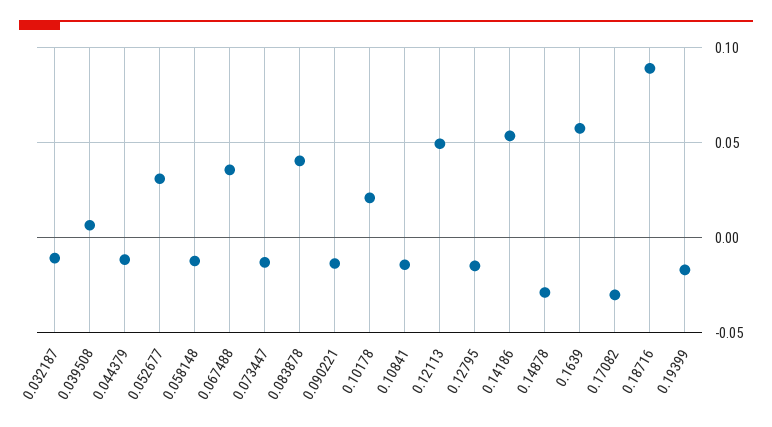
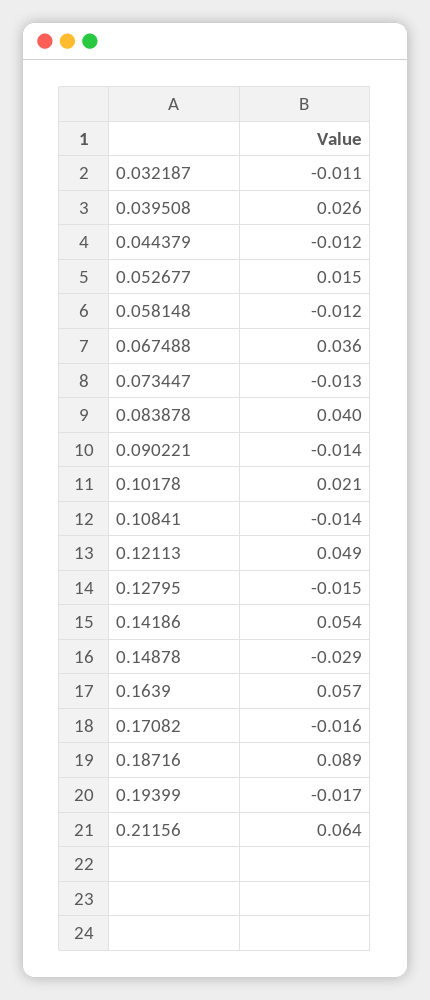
  {
    "0.032187": -0.011,
-   "0.039508": 0.005,
+   "0.039508": 0.026,
    "0.044379": -0.012,
-   "0.052677": 0.03,
+   "0.052677": 0.015,
    "0.058148": -0.012,
    "0.067488": 0.036,
    "0.073447": -0.013,
    "0.083878": 0.04,
    "0.090221": -0.014,
    "0.10178": 0.021,
    "0.10841": -0.014,
    "0.12113": 0.049,
    "0.12795": -0.015,
    "0.14186": 0.054,
    "0.14878": -0.029,
    "0.1639": 0.057,
-   "0.17082": -0.03,
+   "0.17082": -0.016,
    "0.18716": 0.089,
-   "0.19399": -0.017
+   "0.19399": -0.017,
+   "0.21156": 0.064
  }

